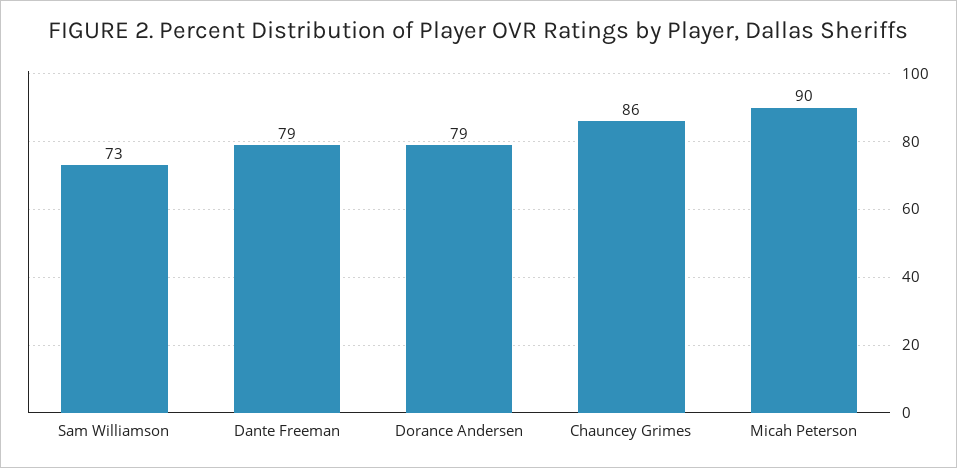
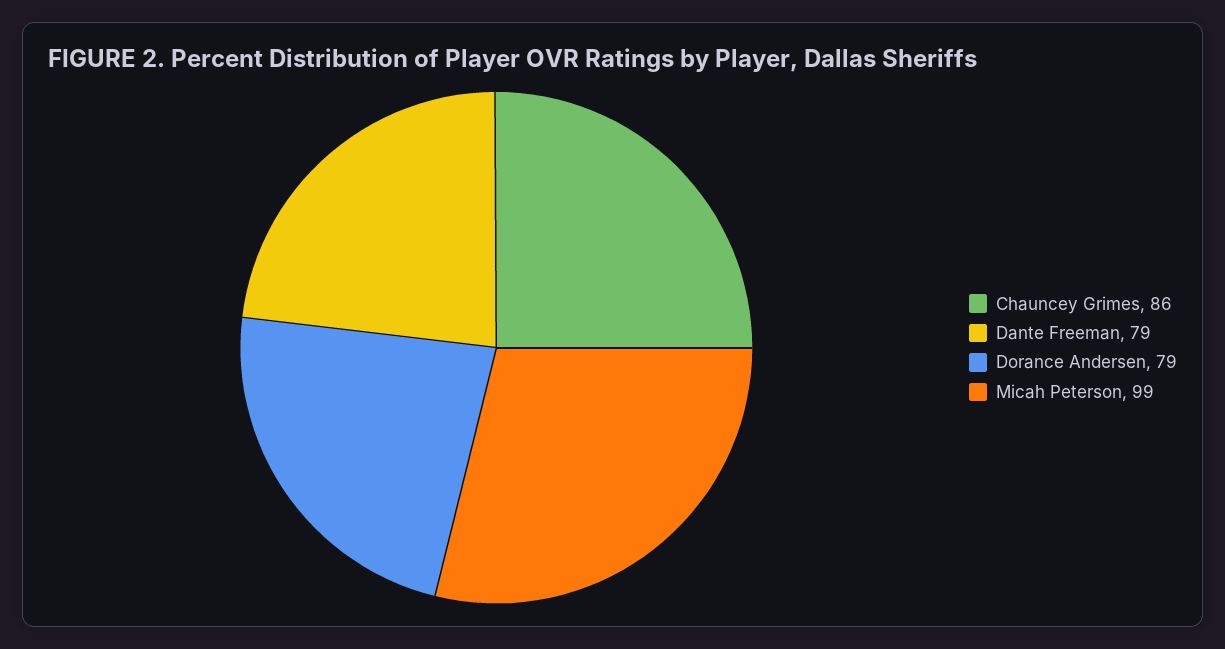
  {
-   "Sam Williamson": 73,
    "Dante Freeman": 79,
    "Dorance Andersen": 79,
    "Chauncey Grimes": 86,
-   "Micah Peterson": 90
+   "Micah Peterson": 99
  }

